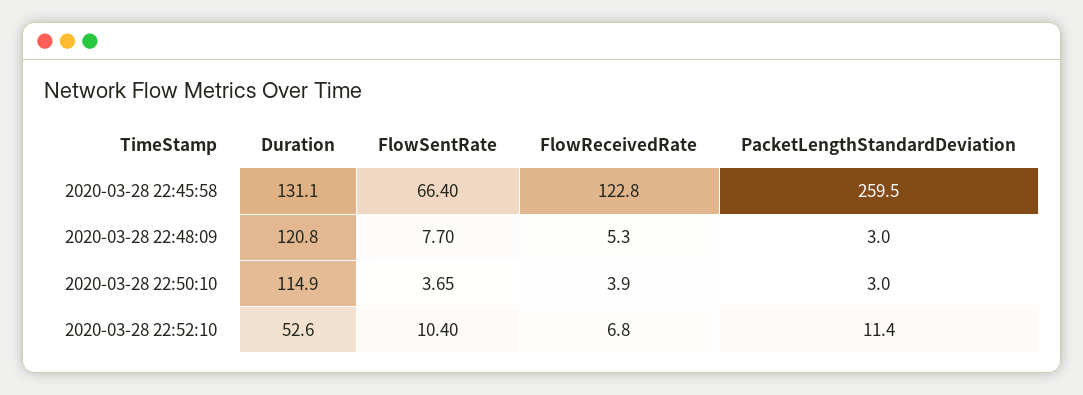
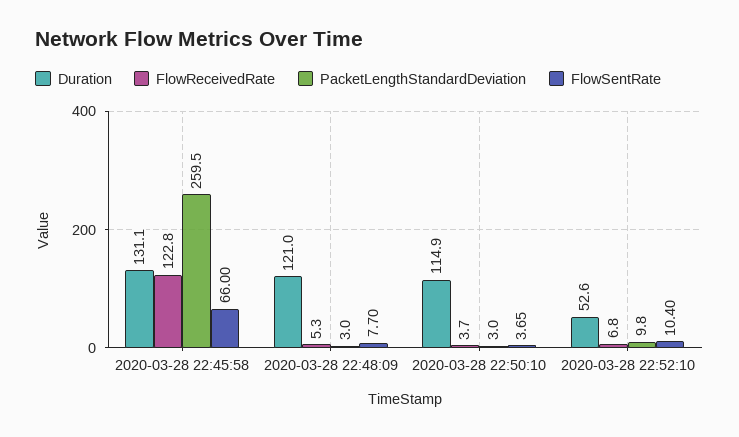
  {
    "Duration": {
      "2020-03-28 22:45:58": 131.1,
-     "2020-03-28 22:48:09": 120.8,
+     "2020-03-28 22:48:09": 121,
      "2020-03-28 22:50:10": 114.9,
      "2020-03-28 22:52:10": 52.6
    },
    "FlowSentRate": {
-     "2020-03-28 22:45:58": 66.4,
+     "2020-03-28 22:45:58": 66,
      "2020-03-28 22:48:09": 7.7,
      "2020-03-28 22:50:10": 3.65,
      "2020-03-28 22:52:10": 10.4
    },
    "FlowReceivedRate": {
      "2020-03-28 22:45:58": 122.8,
      "2020-03-28 22:48:09": 5.3,
-     "2020-03-28 22:50:10": 3.9,
+     "2020-03-28 22:50:10": 3.7,
      "2020-03-28 22:52:10": 6.8
    },
    "PacketLengthStandardDeviation": {
      "2020-03-28 22:45:58": 259.5,
      "2020-03-28 22:48:09": 3,
      "2020-03-28 22:50:10": 3,
-     "2020-03-28 22:52:10": 11.4
+     "2020-03-28 22:52:10": 9.8
    }
  }

